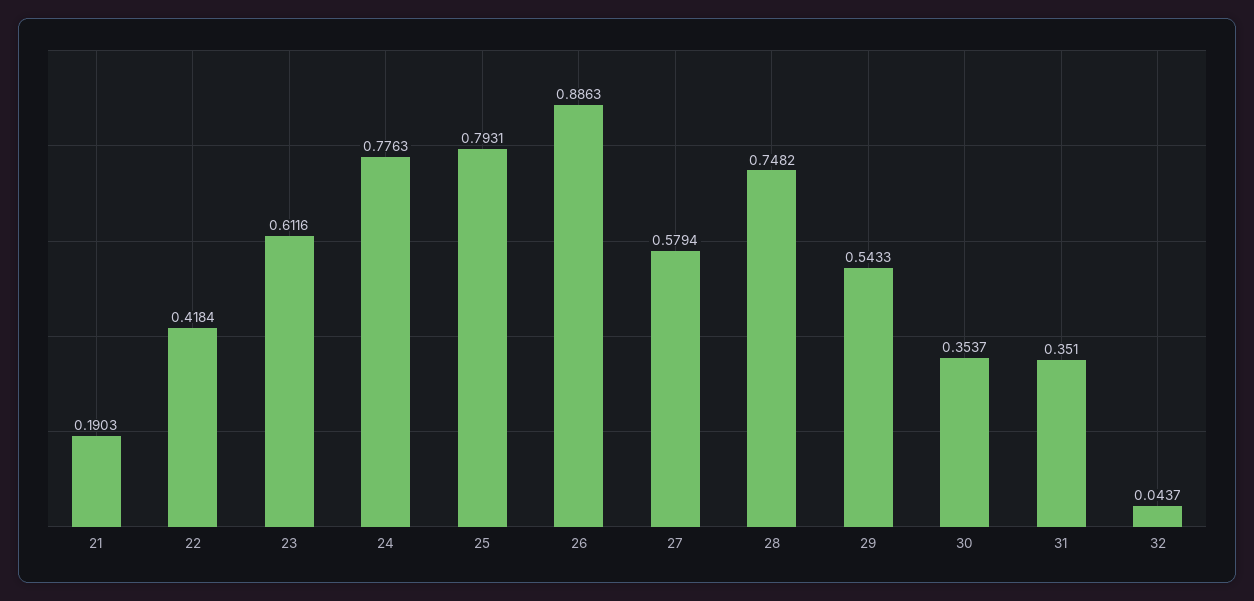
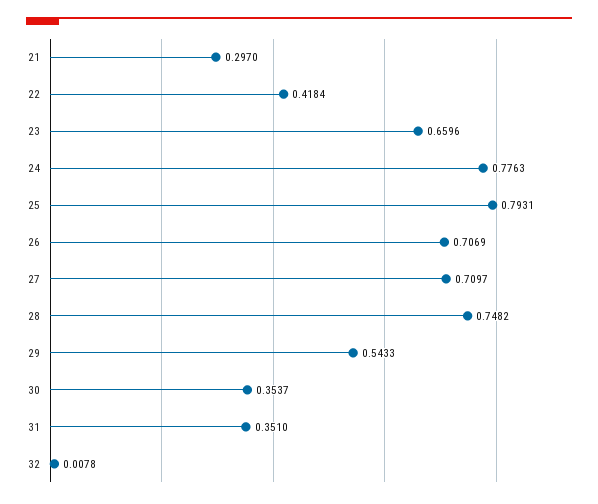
  {
-   "21": 0.1903,
+   "21": 0.297,
    "22": 0.4184,
-   "23": 0.6116,
+   "23": 0.6596,
    "24": 0.7763,
    "25": 0.7931,
-   "26": 0.8863,
+   "26": 0.7069,
-   "27": 0.5794,
+   "27": 0.7097,
    "28": 0.7482,
    "29": 0.5433,
    "30": 0.3537,
    "31": 0.351,
-   "32": 0.0437
+   "32": 0.0078
  }

